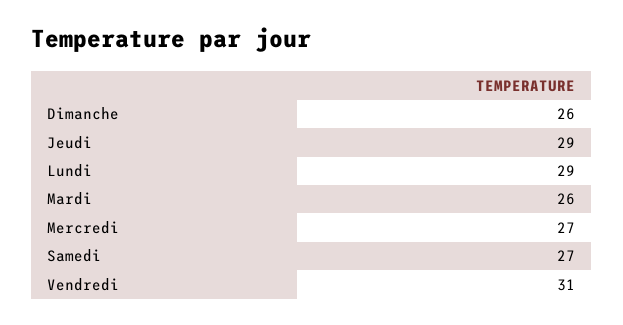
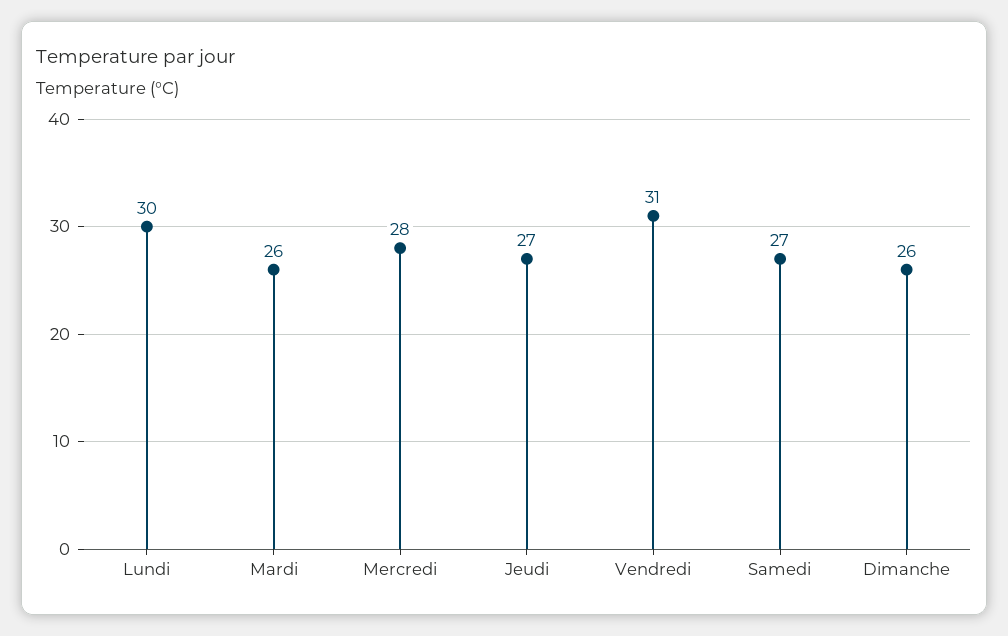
  {
    "Dimanche": 26,
-   "Jeudi": 29,
+   "Jeudi": 27,
-   "Lundi": 29,
+   "Lundi": 30,
    "Mardi": 26,
-   "Mercredi": 27,
+   "Mercredi": 28,
    "Samedi": 27,
    "Vendredi": 31
  }

